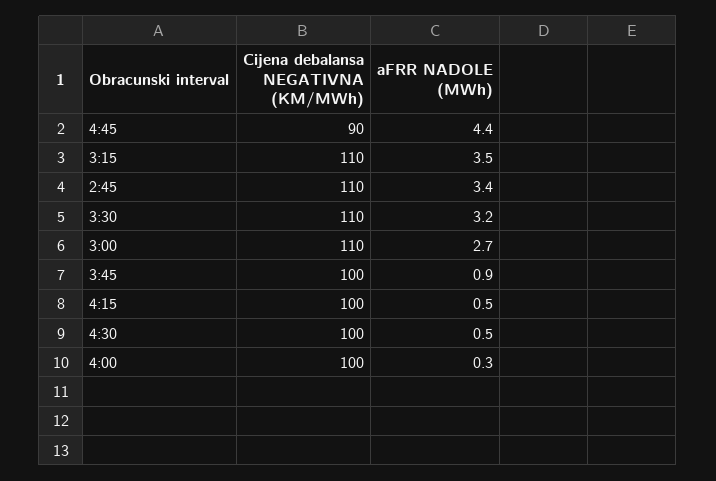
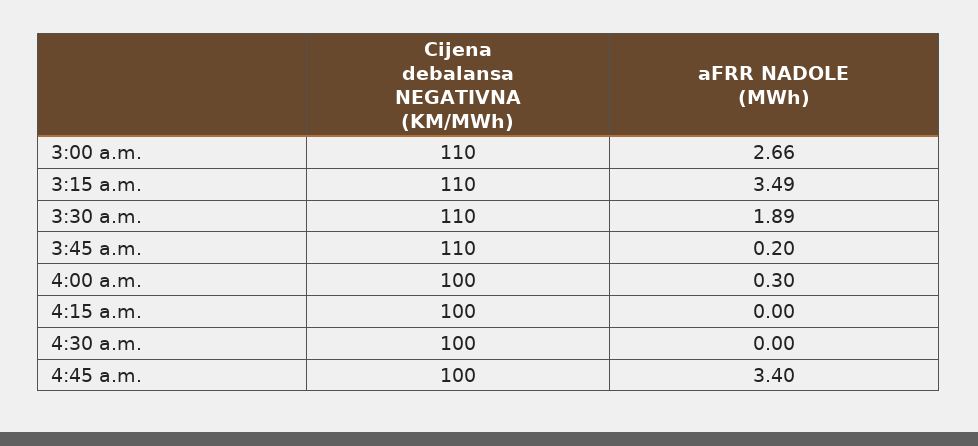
  {
    "Cijena debalansa NEGATIVNA (KM/MWh)": {
-     "4:45": 90,
+     "4:45": 100,
      "3:15": 110,
-     "2:45": 110,
      "3:30": 110,
      "3:00": 110,
-     "3:45": 100,
+     "3:45": 110,
      "4:15": 100,
      "4:30": 100,
      "4:00": 100
    },
    "aFRR NADOLE (MWh)": {
-     "4:45": 4.4,
+     "4:45": 3.4,
      "3:15": 3.49,
-     "2:45": 3.4,
-     "3:30": 3.2,
+     "3:30": 1.89,
      "3:00": 2.66,
-     "3:45": 0.9,
+     "3:45": 0.2,
-     "4:15": 0.5,
+     "4:15": 0,
-     "4:30": 0.5,
+     "4:30": 0,
      "4:00": 0.3
    }
  }

